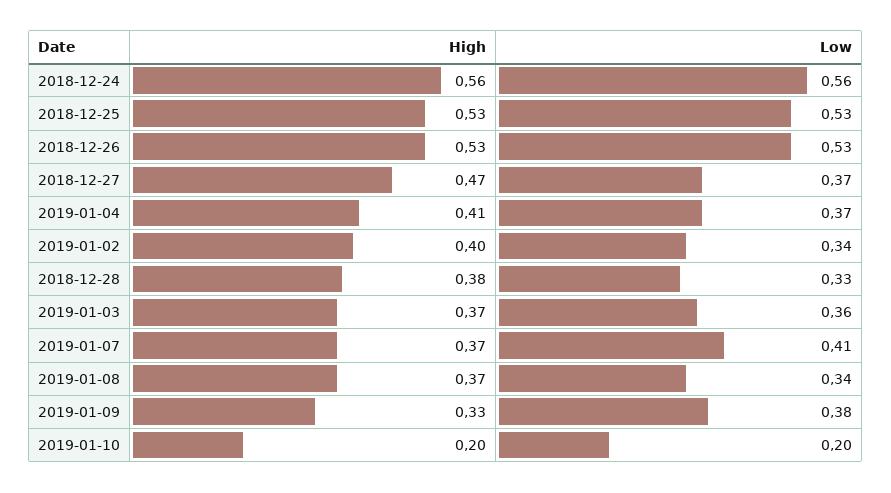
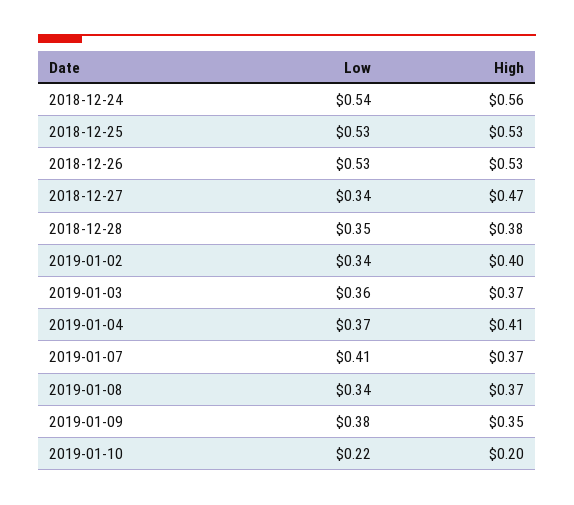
  {
    "High": {
      "2018-12-24": 0.56,
      "2018-12-25": 0.53,
      "2018-12-26": 0.53,
      "2018-12-27": 0.47,
      "2019-01-04": 0.41,
      "2019-01-02": 0.4,
      "2018-12-28": 0.38,
      "2019-01-03": 0.37,
      "2019-01-07": 0.37,
      "2019-01-08": 0.37,
-     "2019-01-09": 0.33,
+     "2019-01-09": 0.35,
      "2019-01-10": 0.2
    },
    "Low": {
-     "2018-12-24": 0.56,
+     "2018-12-24": 0.54,
      "2018-12-25": 0.53,
      "2018-12-26": 0.53,
-     "2018-12-27": 0.37,
+     "2018-12-27": 0.34,
      "2019-01-04": 0.37,
      "2019-01-02": 0.34,
-     "2018-12-28": 0.33,
+     "2018-12-28": 0.35,
      "2019-01-03": 0.36,
      "2019-01-07": 0.41,
      "2019-01-08": 0.34,
      "2019-01-09": 0.38,
-     "2019-01-10": 0.2
+     "2019-01-10": 0.22
    }
  }

